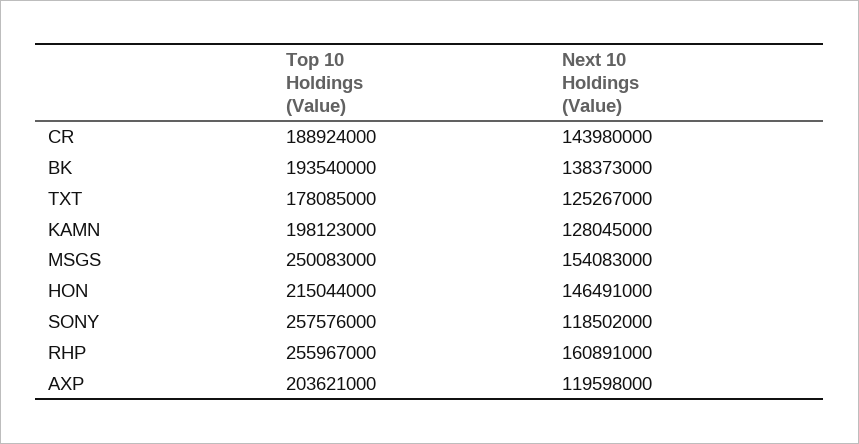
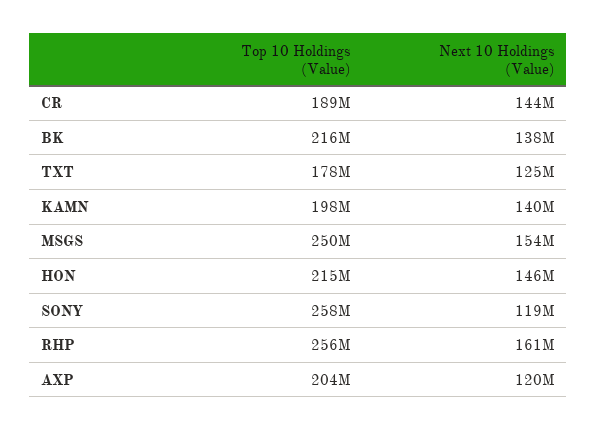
  {
    "Top 10 Holdings (Value)": {
      "CR": 188924000,
-     "BK": 193540000,
+     "BK": 216000000,
      "TXT": 178085000,
      "KAMN": 198123000,
      "MSGS": 250083000,
      "HON": 215044000,
      "SONY": 257576000,
      "RHP": 255967000,
      "AXP": 203621000
    },
    "Next 10 Holdings (Value)": {
      "CR": 143980000,
      "BK": 138373000,
      "TXT": 125267000,
-     "KAMN": 128045000,
+     "KAMN": 140000000,
      "MSGS": 154083000,
      "HON": 146491000,
      "SONY": 118502000,
      "RHP": 160891000,
      "AXP": 119598000
    }
  }

